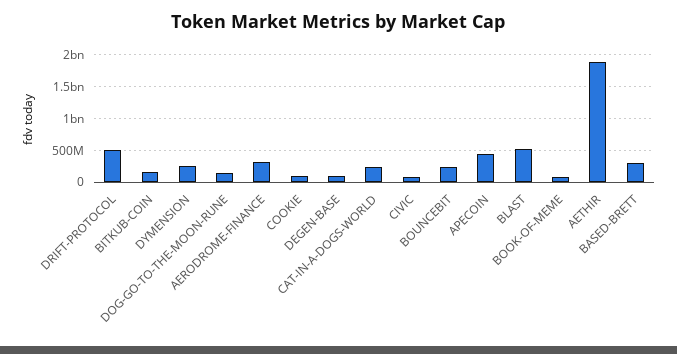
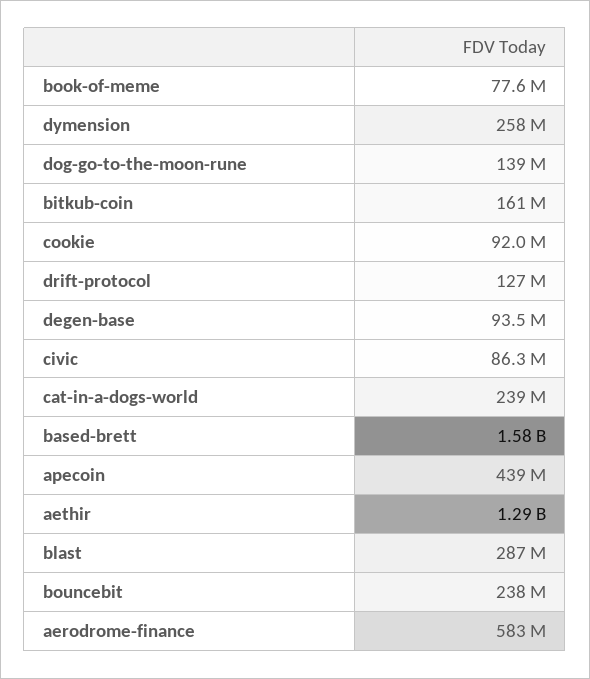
  {
-   "DRIFT-PROTOCOL": 500000000,
+   "DRIFT-PROTOCOL": 127000000,
    "BITKUB-COIN": 161000000,
    "DYMENSION": 258000000,
    "DOG-GO-TO-THE-MOON-RUNE": 139000000,
-   "AERODROME-FINANCE": 300000000,
+   "AERODROME-FINANCE": 583000000,
    "COOKIE": 92000000,
    "DEGEN-BASE": 93500000,
    "CAT-IN-A-DOGS-WORLD": 239000000,
    "CIVIC": 86300000,
    "BOUNCEBIT": 238000000,
    "APECOIN": 439000000,
-   "BLAST": 500000000,
+   "BLAST": 287000000,
    "BOOK-OF-MEME": 77600000,
-   "AETHIR": 1900000000,
+   "AETHIR": 1290000000,
-   "BASED-BRETT": 300000000
+   "BASED-BRETT": 1580000000
  }

